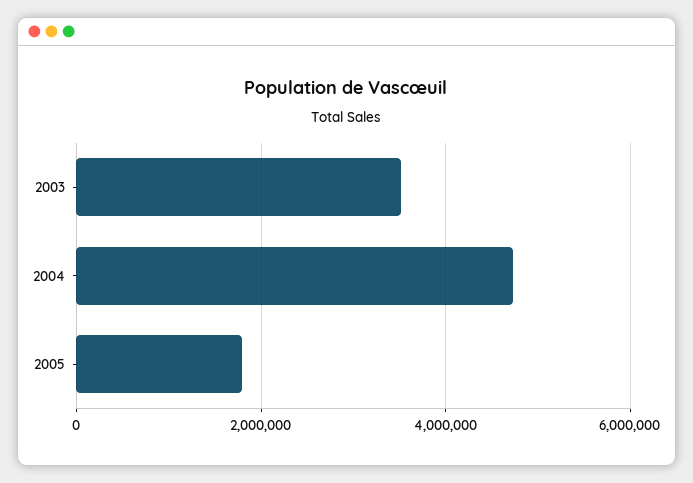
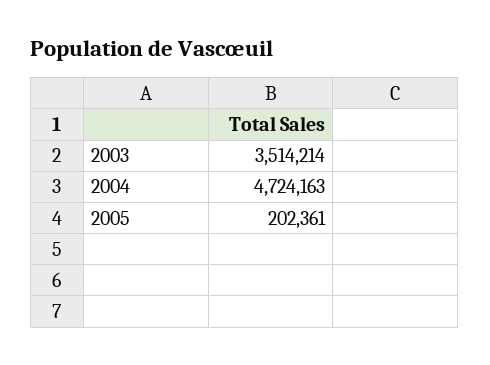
  {
    "2003": 3514214,
    "2004": 4724163,
-   "2005": 1800000
+   "2005": 202361
  }

